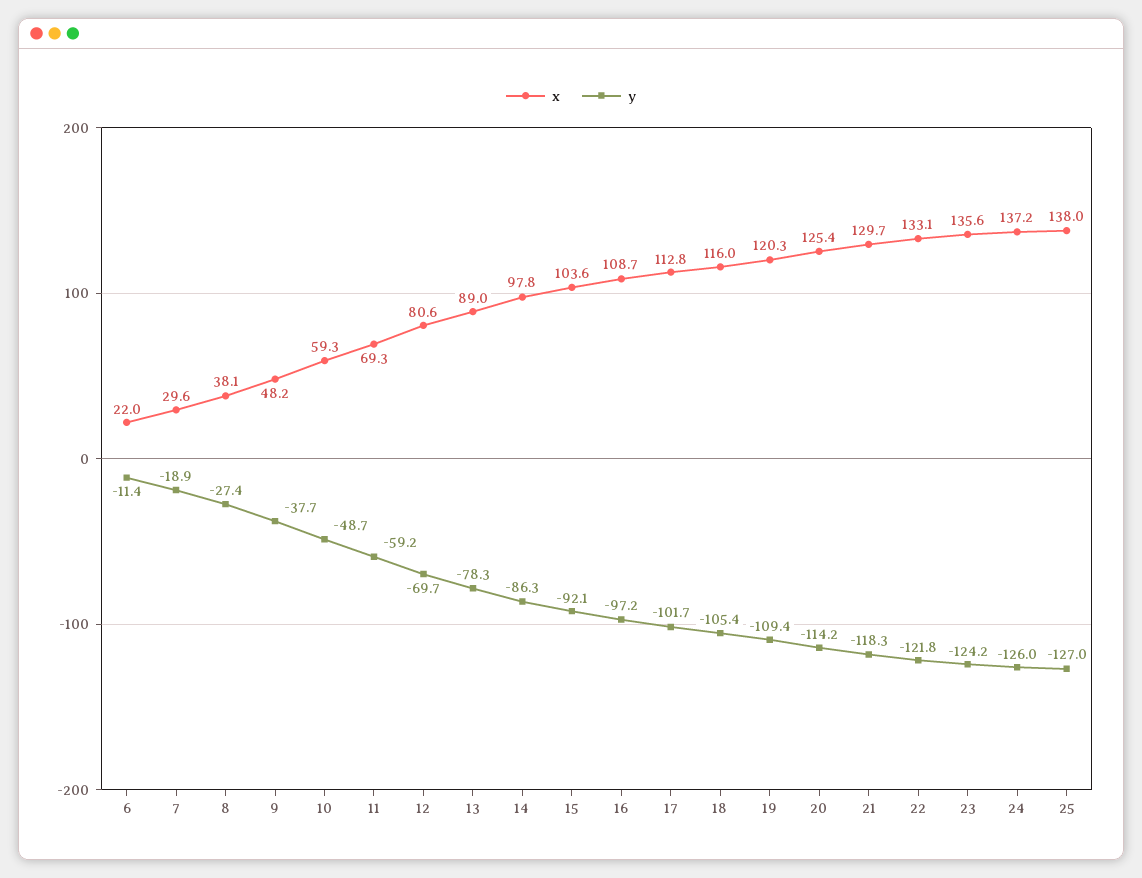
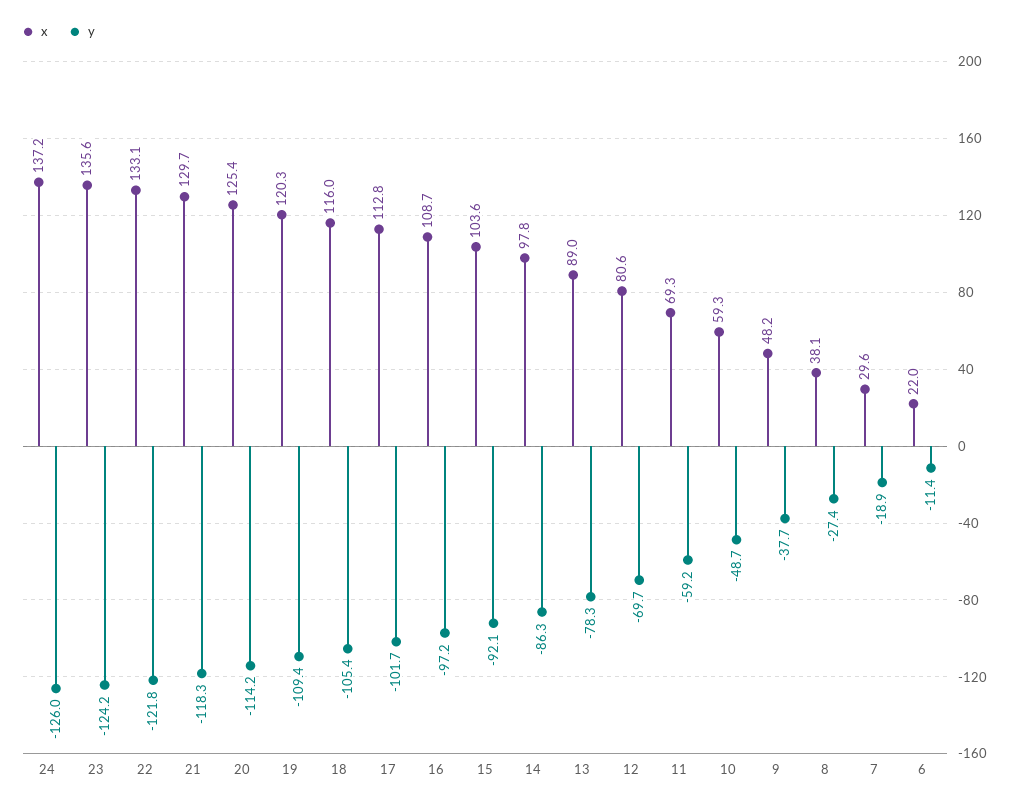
  {
    "x": {
      "6": 22,
      "7": 29.6,
      "8": 38.1,
      "9": 48.2,
      "10": 59.3,
      "11": 69.3,
      "12": 80.6,
      "13": 89,
      "14": 97.8,
      "15": 103.6,
      "16": 108.7,
      "17": 112.8,
      "18": 116,
      "19": 120.3,
      "20": 125.4,
      "21": 129.7,
      "22": 133.1,
      "23": 135.6,
-     "24": 137.2,
+     "24": 137.2
-     "25": 138
    },
    "y": {
      "6": -11.4,
      "7": -18.9,
      "8": -27.4,
      "9": -37.7,
      "10": -48.7,
      "11": -59.2,
      "12": -69.7,
      "13": -78.3,
      "14": -86.3,
      "15": -92.1,
      "16": -97.2,
      "17": -101.7,
      "18": -105.4,
      "19": -109.4,
      "20": -114.2,
      "21": -118.3,
      "22": -121.8,
      "23": -124.2,
-     "24": -126,
+     "24": -126
-     "25": -127
    }
  }

